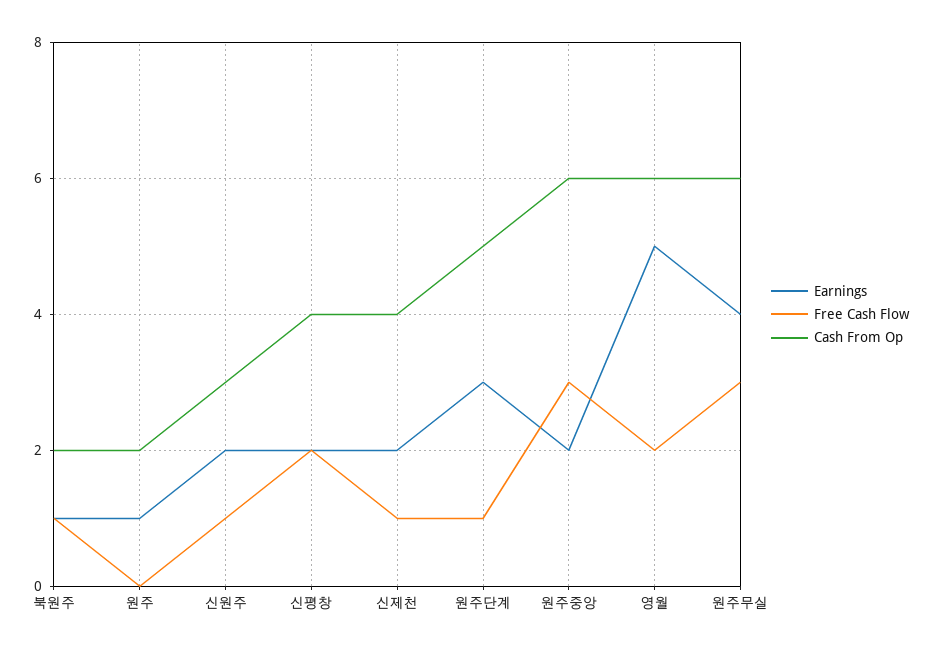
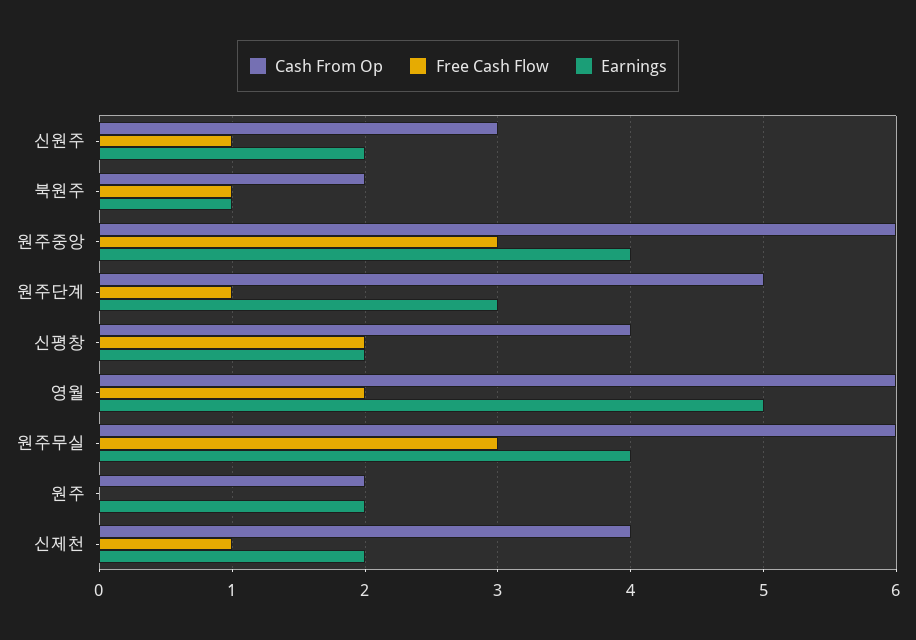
  {
    "Earnings": {
      "북원주": 1,
-     "원주": 1,
+     "원주": 2,
      "신원주": 2,
      "신평창": 2,
      "신제천": 2,
      "원주단계": 3,
-     "원주중앙": 2,
+     "원주중앙": 4,
      "영월": 5,
      "원주무실": 4
    },
    "Free Cash Flow": {
      "북원주": 1,
      "원주": 0,
      "신원주": 1,
      "신평창": 2,
      "신제천": 1,
      "원주단계": 1,
      "원주중앙": 3,
      "영월": 2,
      "원주무실": 3
    },
    "Cash From Op": {
      "북원주": 2,
      "원주": 2,
      "신원주": 3,
      "신평창": 4,
      "신제천": 4,
      "원주단계": 5,
      "원주중앙": 6,
      "영월": 6,
      "원주무실": 6
    }
  }

